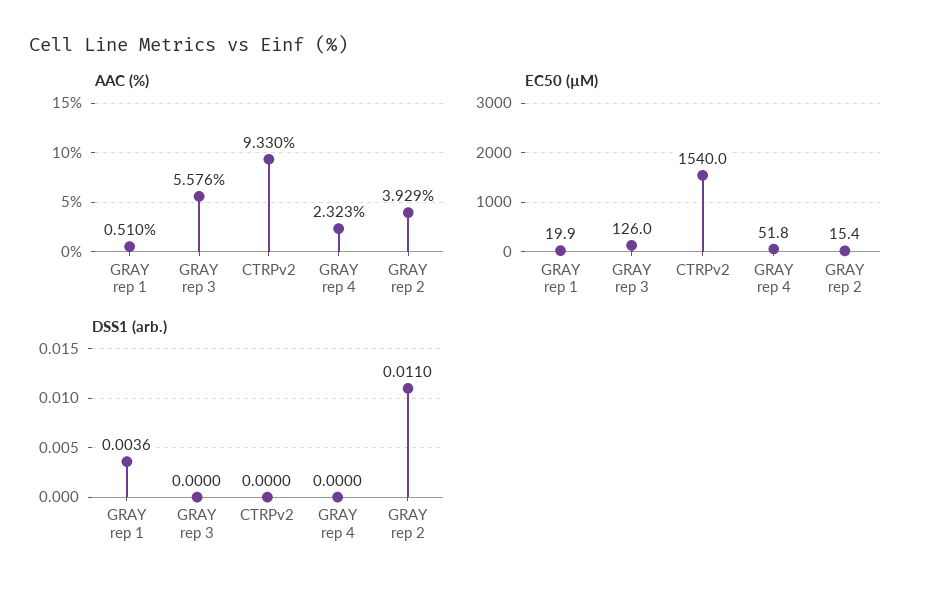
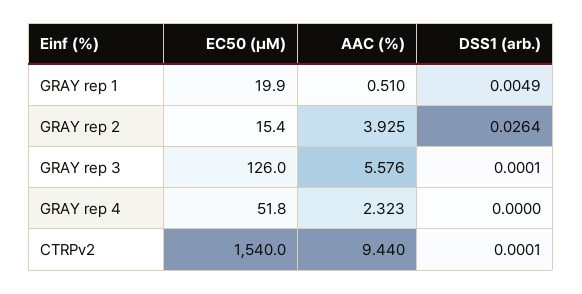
  {
    "AAC (%)": {
      "GRAY rep 1": 0.51,
      "GRAY rep 3": 5.576,
-     "CTRPv2": 9.33,
+     "CTRPv2": 9.44,
      "GRAY rep 4": 2.323,
-     "GRAY rep 2": 3.929
+     "GRAY rep 2": 3.925
    },
    "EC50 (µM)": {
      "GRAY rep 1": 19.9,
      "GRAY rep 3": 126,
      "CTRPv2": 1540,
      "GRAY rep 4": 51.8,
      "GRAY rep 2": 15.4
    },
    "DSS1 (arb.)": {
-     "GRAY rep 1": 0.0036,
+     "GRAY rep 1": 0.0049,
-     "GRAY rep 3": 0,
+     "GRAY rep 3": 0.0001,
-     "CTRPv2": 0,
+     "CTRPv2": 0.0001,
      "GRAY rep 4": 0,
-     "GRAY rep 2": 0.011
+     "GRAY rep 2": 0.0264
    }
  }

